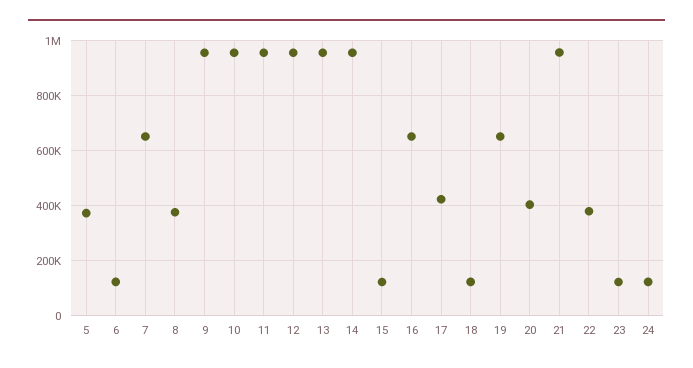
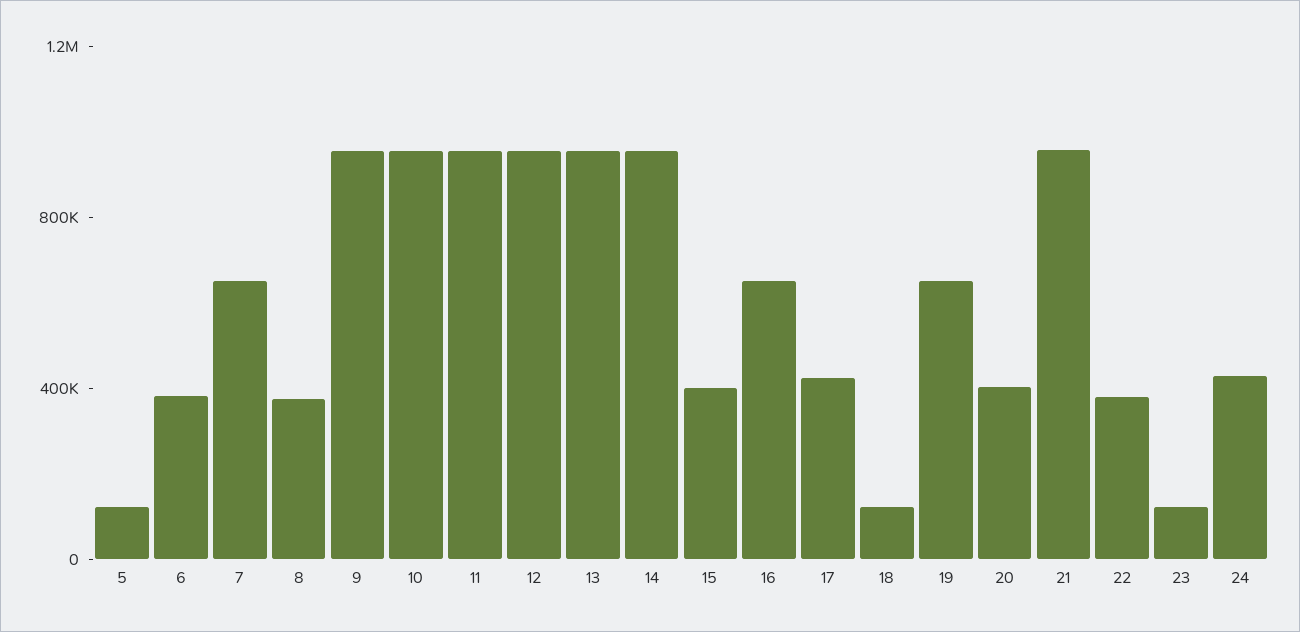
  {
-   "5": 375000,
+   "5": 100000,
-   "6": 125000,
+   "6": 400000,
    "7": 650000,
    "8": 375000,
    "9": 950000,
    "10": 950000,
    "11": 950000,
    "12": 950000,
    "13": 950000,
    "14": 950000,
-   "15": 125000,
+   "15": 400000,
    "16": 650000,
    "17": 425000,
    "18": 125000,
    "19": 650000,
    "20": 400000,
    "21": 950000,
    "22": 375000,
    "23": 125000,
-   "24": 125000
+   "24": 400000
  }

